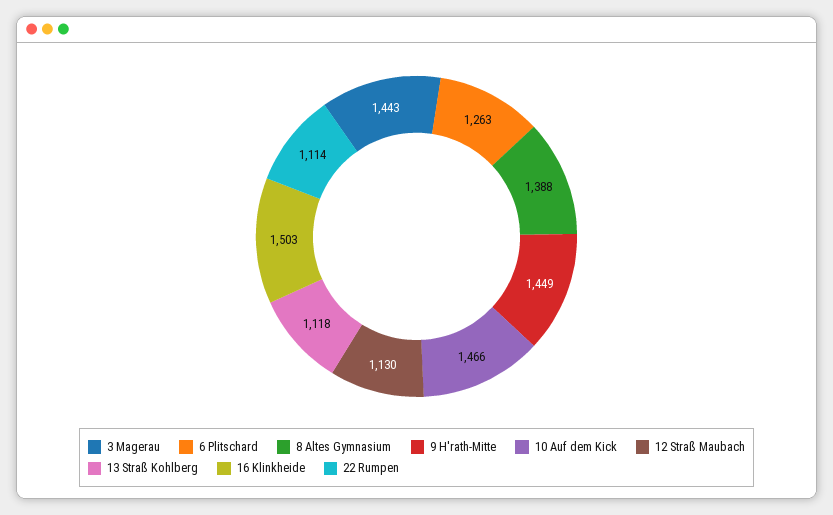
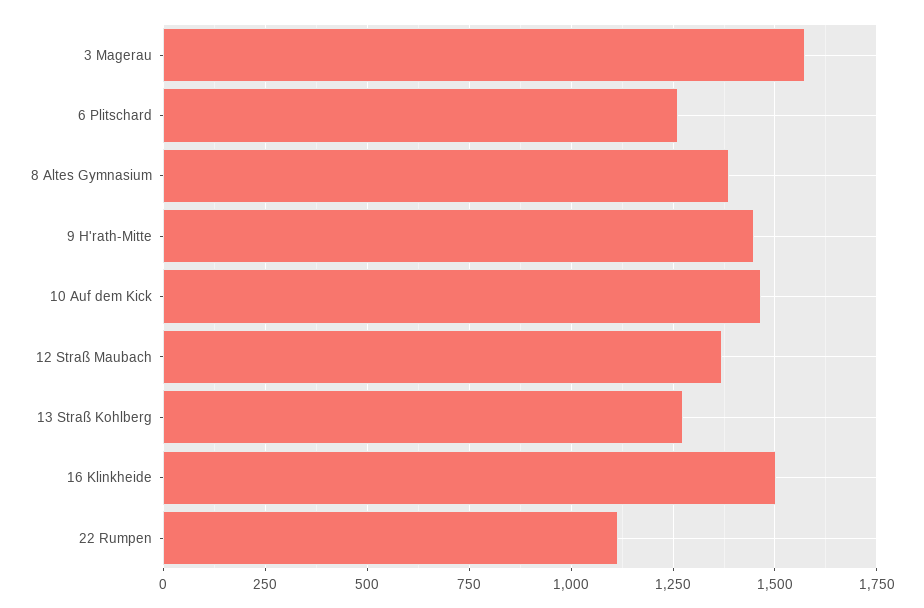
  {
-   "3 Magerau": 1443,
+   "3 Magerau": 1575,
    "6 Plitschard": 1263,
    "8 Altes Gymnasium": 1388,
    "9 H'rath-Mitte": 1449,
    "10 Auf dem Kick": 1466,
-   "12 Straß Maubach": 1130,
+   "12 Straß Maubach": 1375,
-   "13 Straß Kohlberg": 1118,
+   "13 Straß Kohlberg": 1275,
    "16 Klinkheide": 1503,
    "22 Rumpen": 1114
  }

